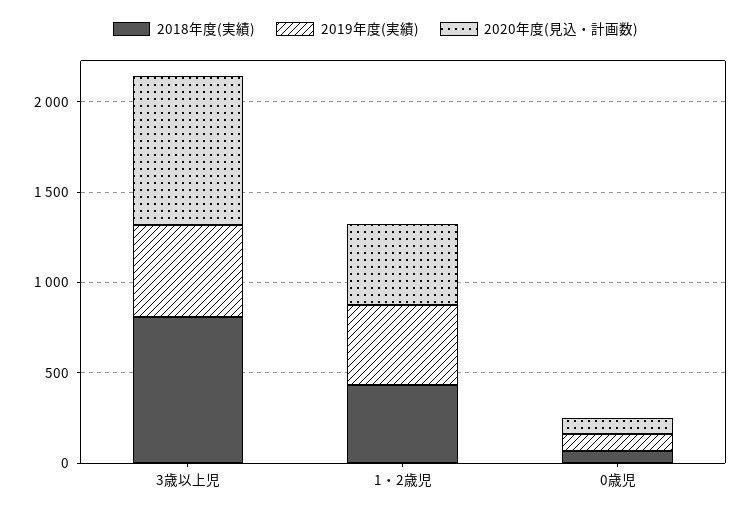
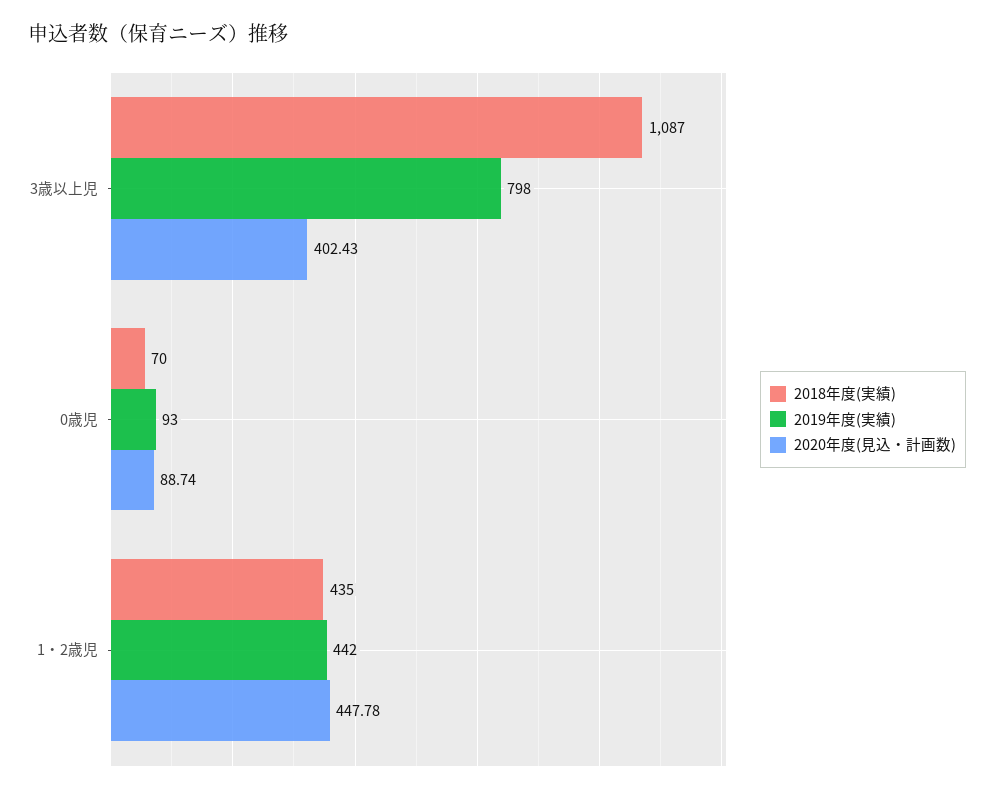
  {
    "2018年度(実績)": {
-     "3歳以上児": 800,
+     "3歳以上児": 1087,
      "1・2歳児": 435,
      "0歳児": 70
    },
    "2019年度(実績)": {
-     "3歳以上児": 500,
+     "3歳以上児": 798,
      "1・2歳児": 442,
      "0歳児": 93
    },
    "2020年度(見込・計画数)": {
-     "3歳以上児": 800,
+     "3歳以上児": 402.43,
      "1・2歳児": 447.78,
      "0歳児": 88.74
    }
  }

